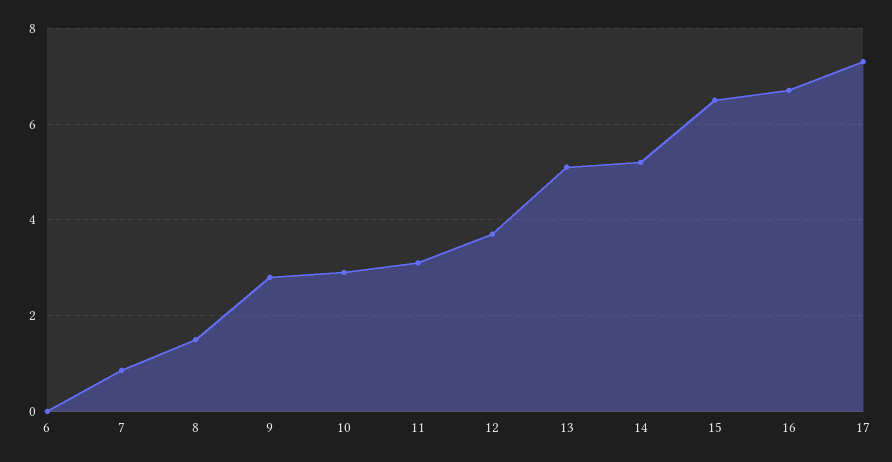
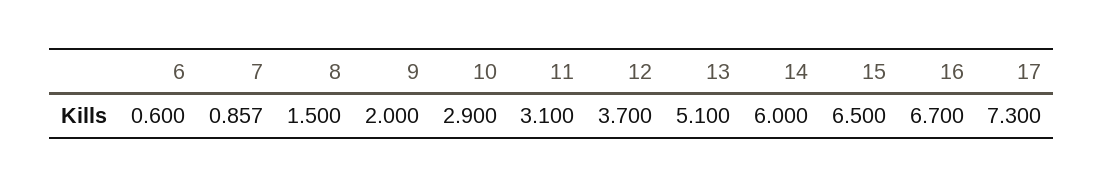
  {
-   "6": 0,
+   "6": 0.6,
    "7": 0.857,
    "8": 1.5,
-   "9": 2.8,
+   "9": 2,
    "10": 2.9,
    "11": 3.1,
    "12": 3.7,
    "13": 5.1,
-   "14": 5.2,
+   "14": 6,
    "15": 6.5,
    "16": 6.7,
    "17": 7.3
  }

